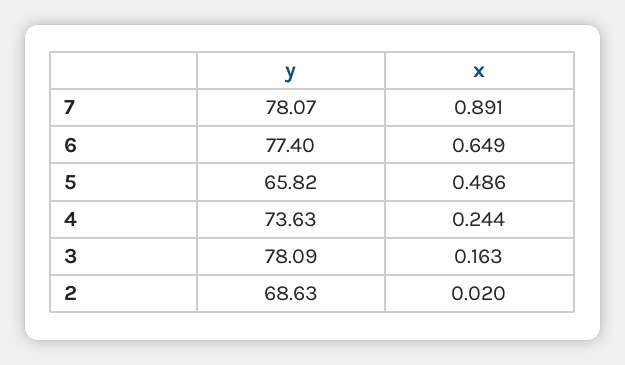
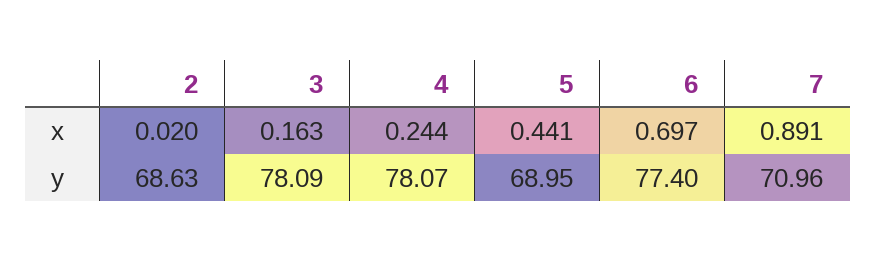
  {
    "y": {
-     "7": 78.07,
+     "7": 70.96,
      "6": 77.4,
-     "5": 65.82,
+     "5": 68.95,
-     "4": 73.63,
+     "4": 78.07,
      "3": 78.09,
      "2": 68.63
    },
    "x": {
      "7": 0.891,
-     "6": 0.649,
+     "6": 0.697,
-     "5": 0.486,
+     "5": 0.441,
      "4": 0.244,
      "3": 0.163,
      "2": 0.02
    }
  }

